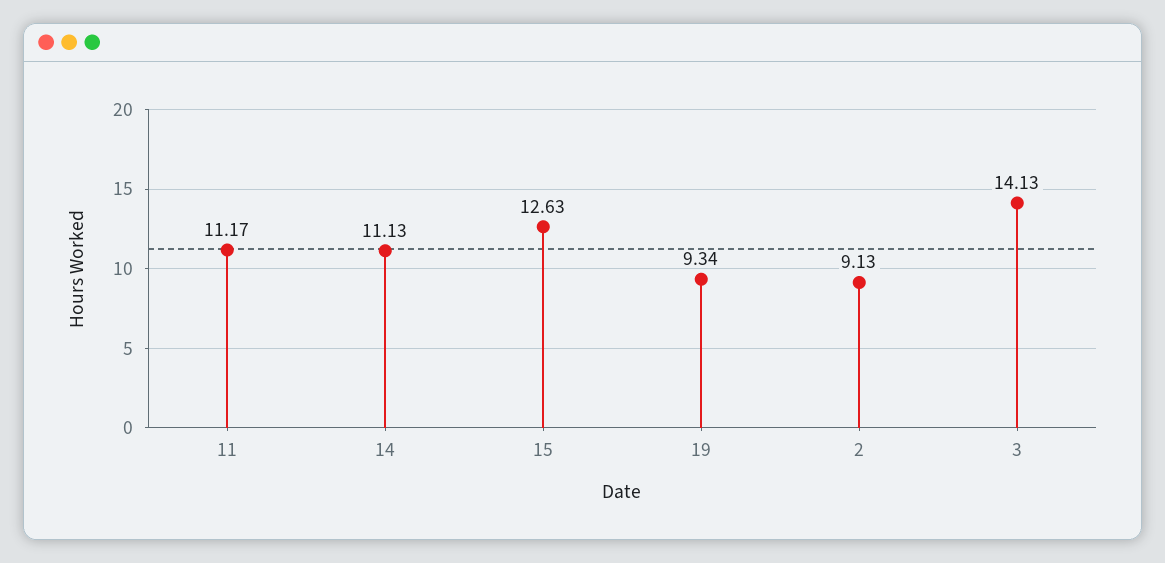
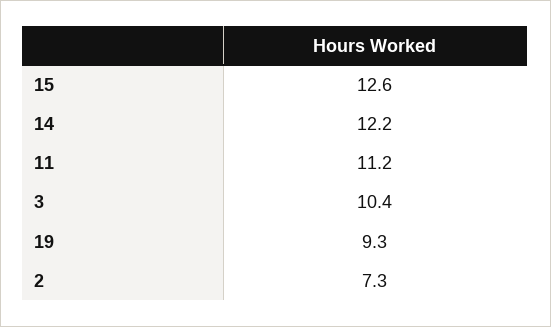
  {
    "11": 11.17,
-   "14": 11.13,
+   "14": 12.2,
    "15": 12.63,
    "19": 9.34,
-   "2": 9.13,
+   "2": 7.3,
-   "3": 14.13
+   "3": 10.4
  }

